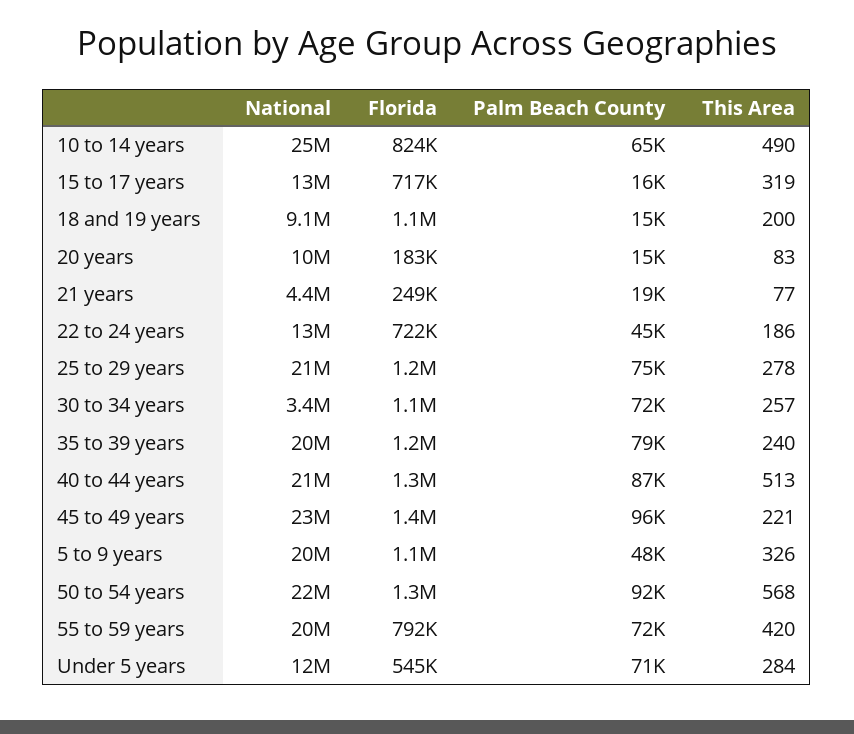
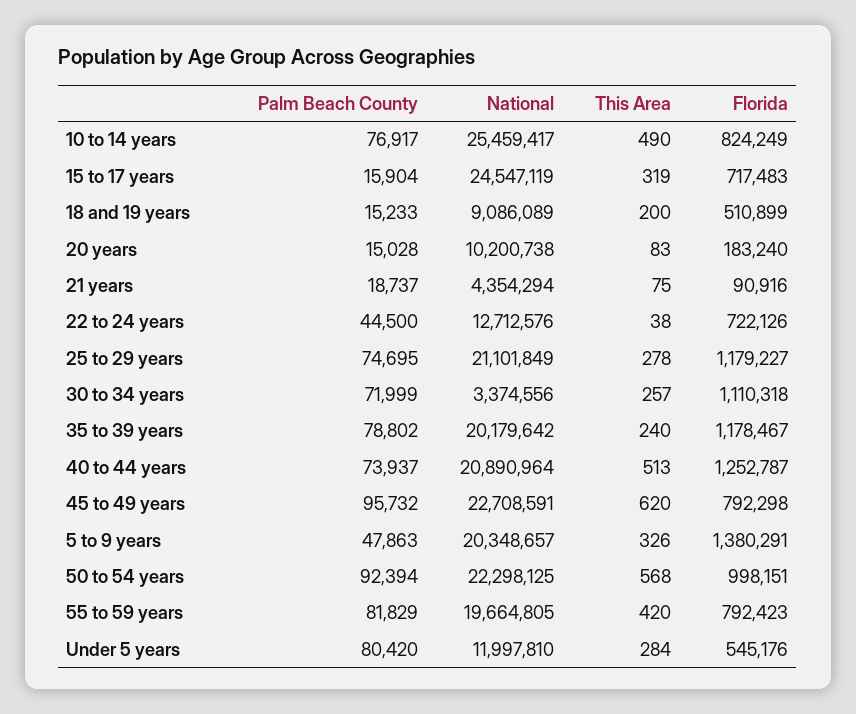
  {
    "National": {
      "10 to 14 years": 25459417,
-     "15 to 17 years": 13000000,
+     "15 to 17 years": 24547119,
      "18 and 19 years": 9086089,
      "20 years": 10200738,
      "21 years": 4354294,
      "22 to 24 years": 12712576,
      "25 to 29 years": 21101849,
      "30 to 34 years": 3374556,
      "35 to 39 years": 20179642,
      "40 to 44 years": 20890964,
      "45 to 49 years": 22708591,
      "5 to 9 years": 20348657,
      "50 to 54 years": 22298125,
      "55 to 59 years": 19664805,
      "Under 5 years": 11997810
    },
    "Florida": {
      "10 to 14 years": 824249,
      "15 to 17 years": 717483,
-     "18 and 19 years": 1100000,
+     "18 and 19 years": 510899,
      "20 years": 183240,
-     "21 years": 249000,
+     "21 years": 90916,
      "22 to 24 years": 722126,
      "25 to 29 years": 1179227,
      "30 to 34 years": 1110318,
      "35 to 39 years": 1178467,
      "40 to 44 years": 1252787,
-     "45 to 49 years": 1400000,
+     "45 to 49 years": 792298,
-     "5 to 9 years": 1100000,
+     "5 to 9 years": 1380291,
-     "50 to 54 years": 1300000,
+     "50 to 54 years": 998151,
      "55 to 59 years": 792423,
      "Under 5 years": 545176
    },
    "Palm Beach County": {
-     "10 to 14 years": 65000,
+     "10 to 14 years": 76917,
      "15 to 17 years": 15904,
      "18 and 19 years": 15233,
      "20 years": 15028,
      "21 years": 18737,
      "22 to 24 years": 44500,
      "25 to 29 years": 74695,
      "30 to 34 years": 71999,
      "35 to 39 years": 78802,
-     "40 to 44 years": 87000,
+     "40 to 44 years": 73937,
      "45 to 49 years": 95732,
      "5 to 9 years": 47863,
      "50 to 54 years": 92394,
-     "55 to 59 years": 72000,
+     "55 to 59 years": 81829,
-     "Under 5 years": 71000
+     "Under 5 years": 80420
    },
    "This Area": {
      "10 to 14 years": 490,
      "15 to 17 years": 319,
      "18 and 19 years": 200,
      "20 years": 83,
-     "21 years": 77,
+     "21 years": 75,
-     "22 to 24 years": 186,
+     "22 to 24 years": 38,
      "25 to 29 years": 278,
      "30 to 34 years": 257,
      "35 to 39 years": 240,
      "40 to 44 years": 513,
-     "45 to 49 years": 221,
+     "45 to 49 years": 620,
      "5 to 9 years": 326,
      "50 to 54 years": 568,
      "55 to 59 years": 420,
      "Under 5 years": 284
    }
  }

